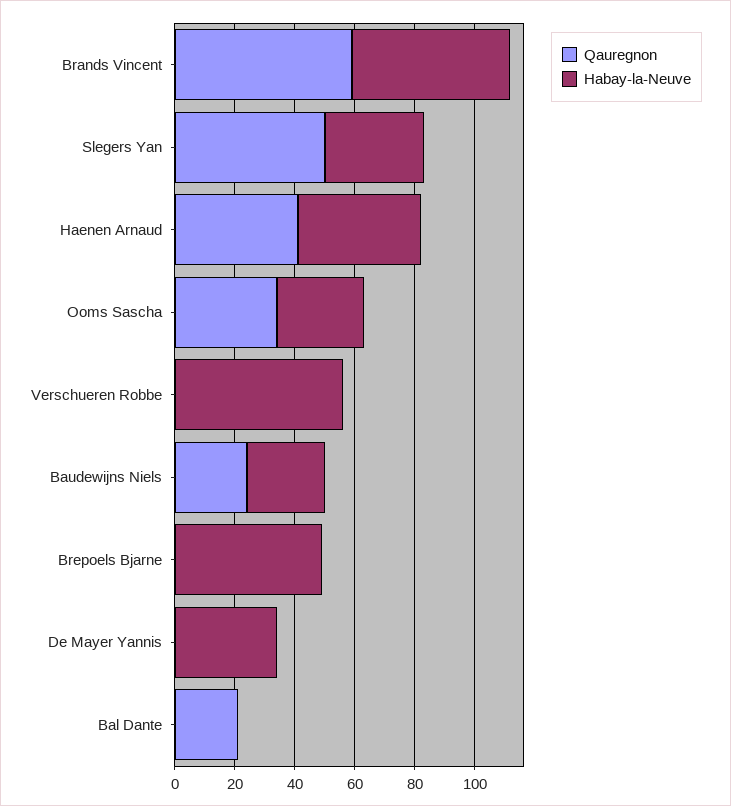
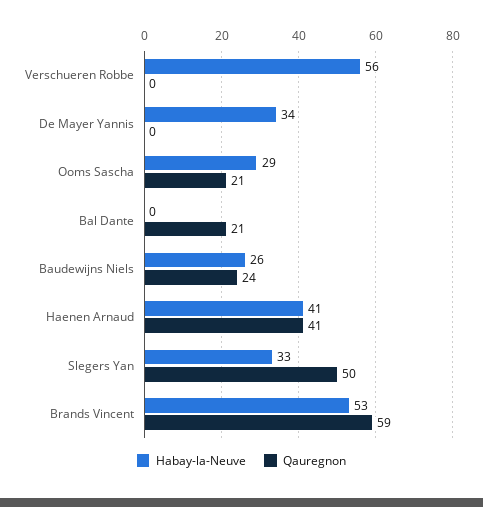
  {
    "Qauregnon": {
      "Brands Vincent": 59,
      "Slegers Yan": 50,
      "Haenen Arnaud": 41,
-     "Ooms Sascha": 35,
+     "Ooms Sascha": 21,
      "Verschueren Robbe": 0,
      "Baudewijns Niels": 24,
-     "Brepoels Bjarne": 0,
      "De Mayer Yannis": 0,
      "Bal Dante": 21
    },
    "Habay-la-Neuve": {
      "Brands Vincent": 53,
      "Slegers Yan": 33,
      "Haenen Arnaud": 41,
      "Ooms Sascha": 29,
      "Verschueren Robbe": 56,
      "Baudewijns Niels": 26,
-     "Brepoels Bjarne": 50,
      "De Mayer Yannis": 34,
      "Bal Dante": 0
    }
  }

